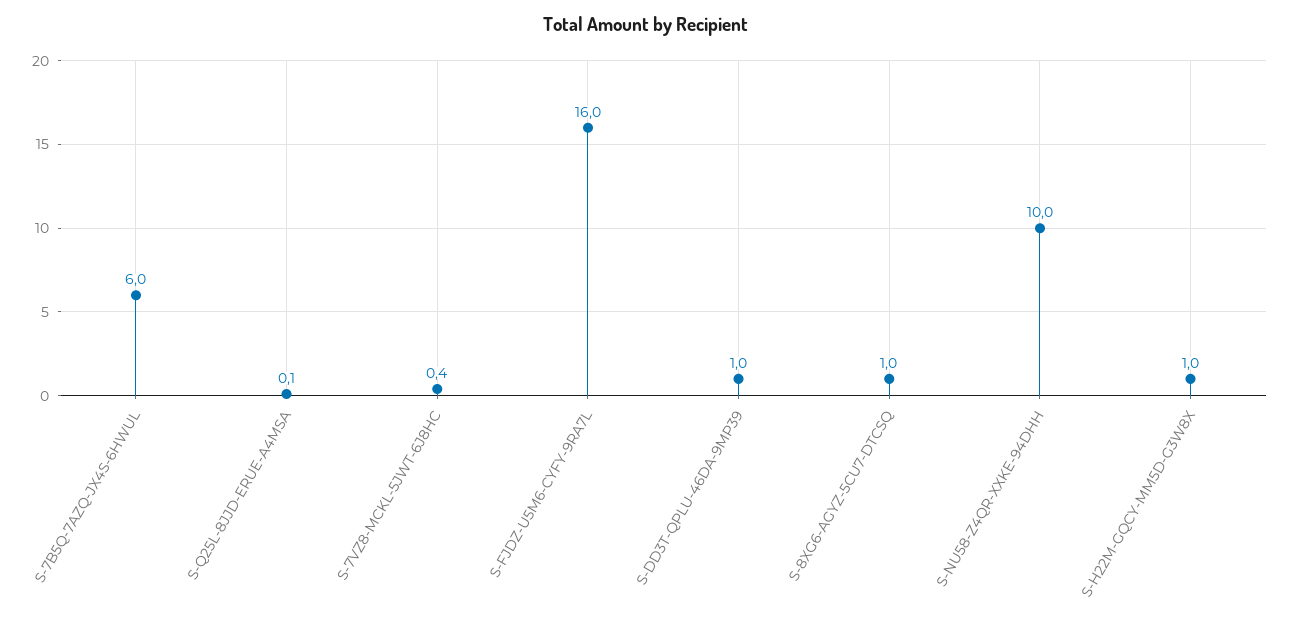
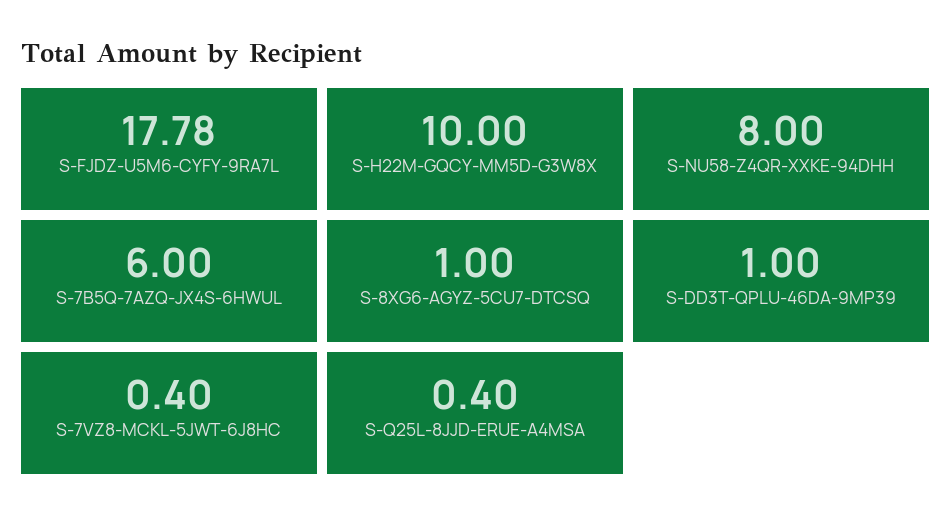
  {
    "S-7B5Q-7AZQ-JX4S-6HWUL": 6,
-   "S-Q25L-8JJD-ERUE-A4MSA": 0.1,
+   "S-Q25L-8JJD-ERUE-A4MSA": 0.4,
    "S-7VZ8-MCKL-5JWT-6J8HC": 0.4,
-   "S-FJDZ-U5M6-CYFY-9RA7L": 16,
+   "S-FJDZ-U5M6-CYFY-9RA7L": 17.78,
    "S-DD3T-QPLU-46DA-9MP39": 1,
    "S-8XG6-AGYZ-5CU7-DTCSQ": 1,
-   "S-NU58-Z4QR-XXKE-94DHH": 10,
+   "S-NU58-Z4QR-XXKE-94DHH": 8,
-   "S-H22M-GQCY-MM5D-G3W8X": 1
+   "S-H22M-GQCY-MM5D-G3W8X": 10
  }

